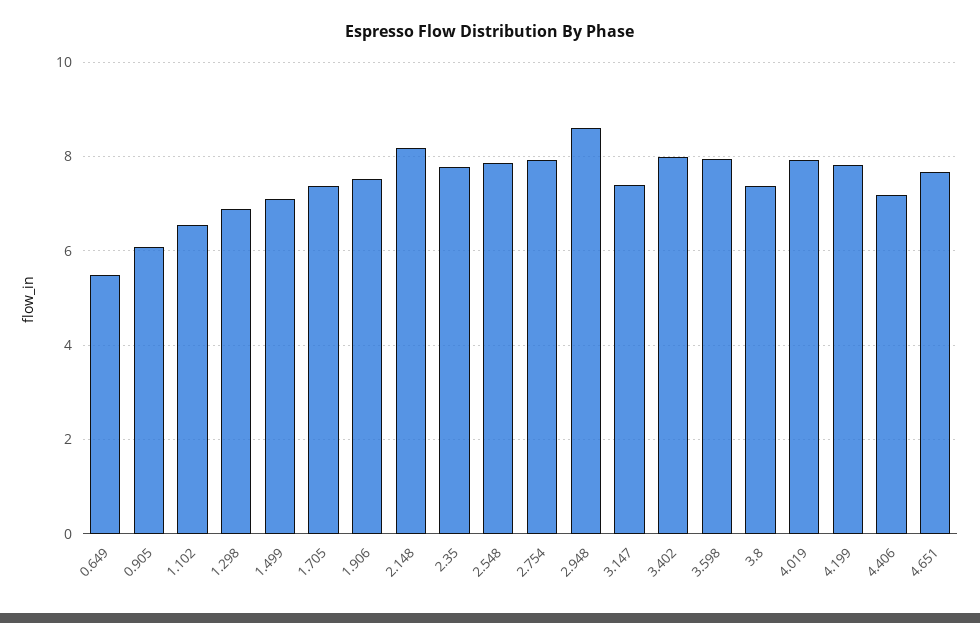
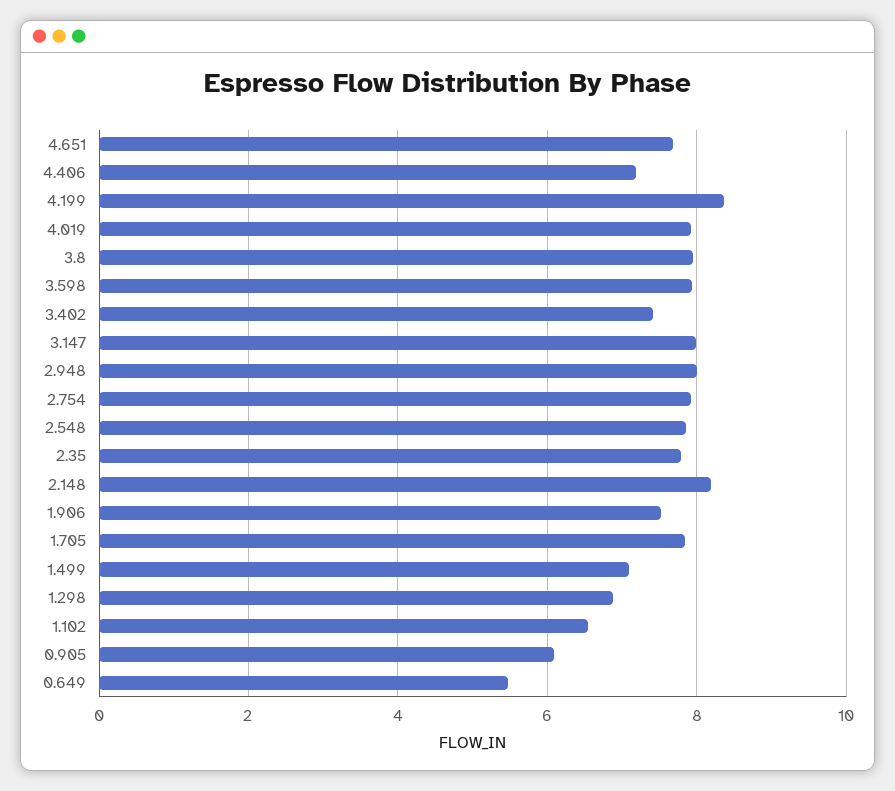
  {
    "0.649": 5.4,
    "0.905": 6,
    "1.102": 6.6,
    "1.298": 6.8,
    "1.499": 7.2,
-   "1.705": 7.4,
+   "1.705": 7.8,
    "1.906": 7.6,
    "2.148": 8.2,
    "2.35": 7.8,
    "2.548": 7.8,
    "2.754": 8,
-   "2.948": 8.6,
+   "2.948": 8,
-   "3.147": 7.4,
+   "3.147": 8,
-   "3.402": 8,
+   "3.402": 7.4,
    "3.598": 8,
-   "3.8": 7.4,
+   "3.8": 8,
    "4.019": 8,
-   "4.199": 7.8,
+   "4.199": 8.4,
    "4.406": 7.2,
    "4.651": 7.6
  }

